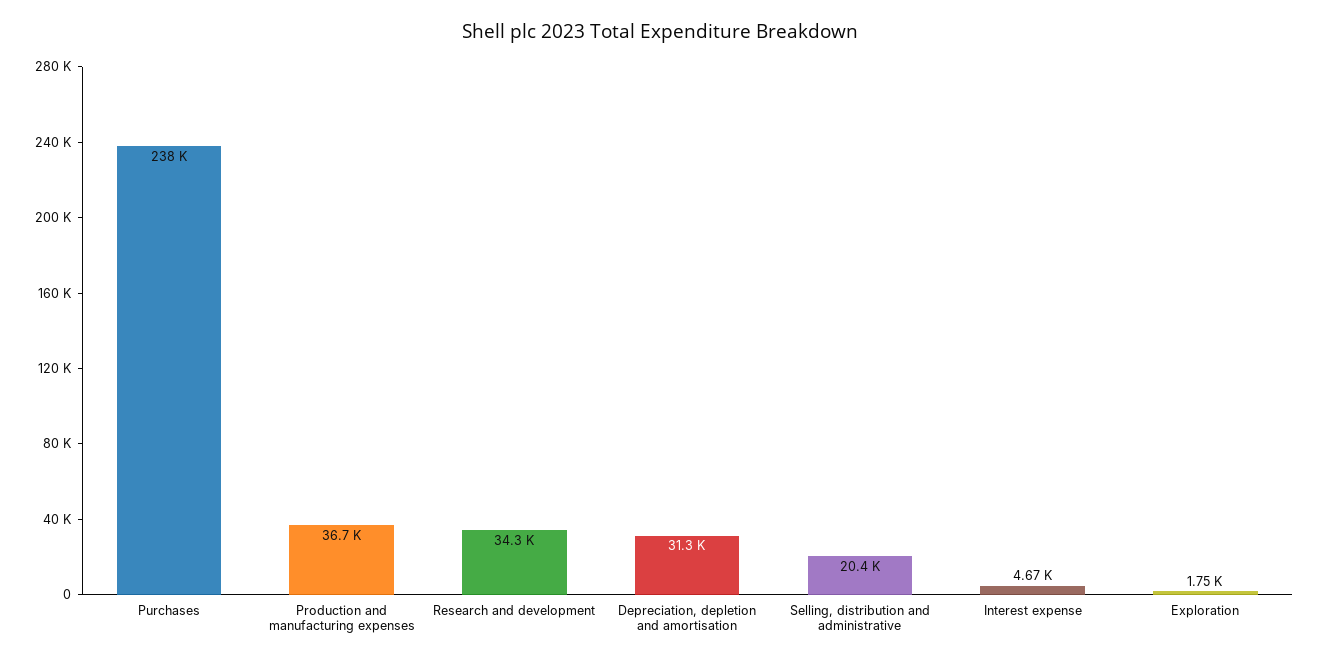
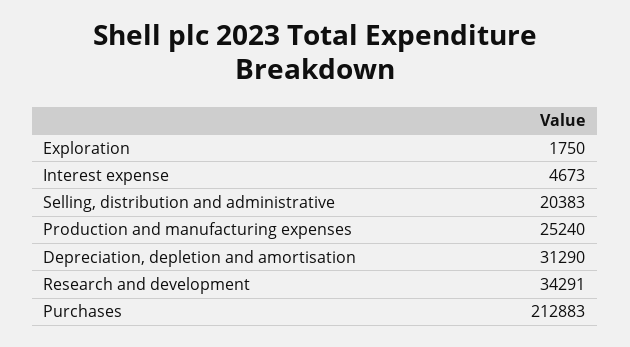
  {
-   "Purchases": 238000,
+   "Purchases": 212883,
-   "Production and manufacturing expenses": 36700,
+   "Production and manufacturing expenses": 25240,
    "Research and development": 34291,
    "Depreciation, depletion and amortisation": 31290,
    "Selling, distribution and administrative": 20383,
    "Interest expense": 4673,
    "Exploration": 1750
  }

